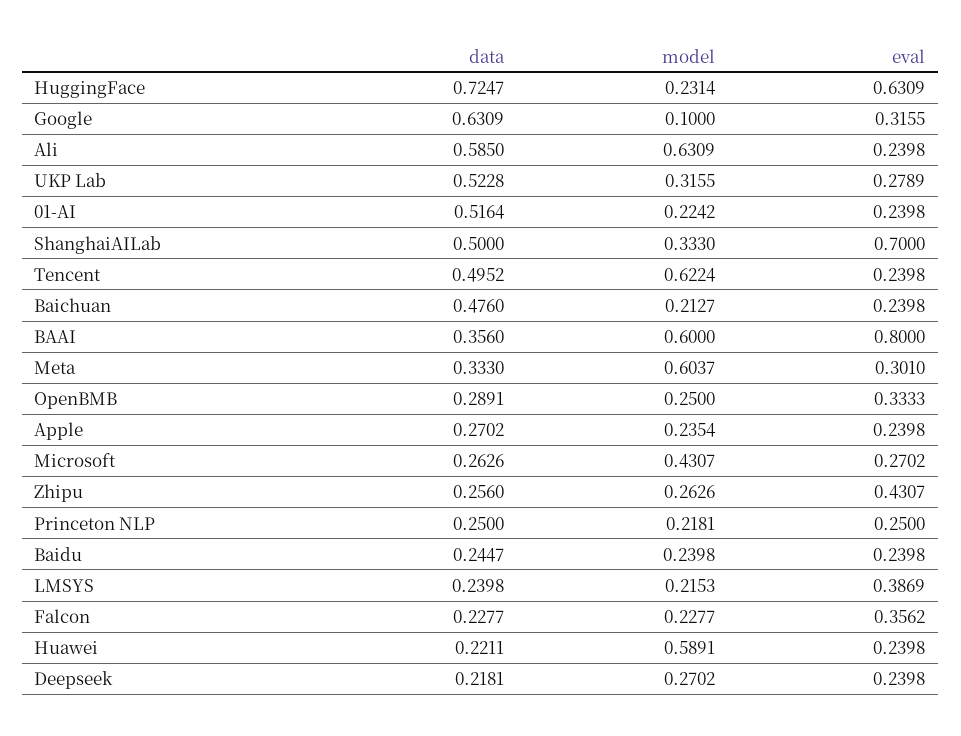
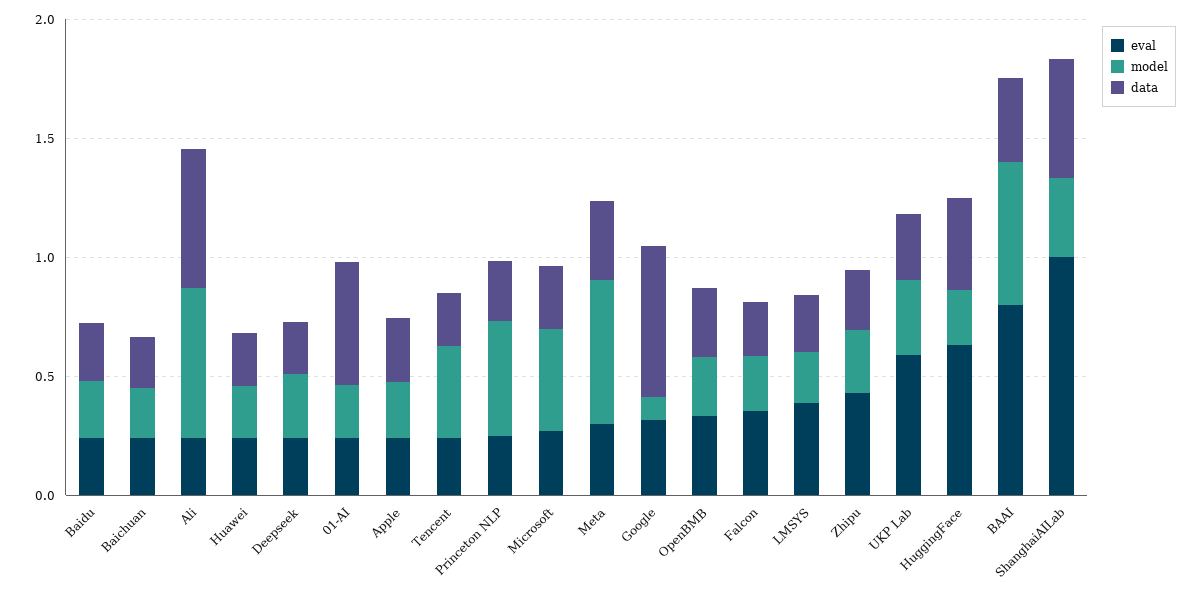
  {
    "data": {
-     "HuggingFace": 0.7247,
+     "HuggingFace": 0.4,
      "Google": 0.6309,
      "Ali": 0.585,
-     "UKP Lab": 0.5228,
+     "UKP Lab": 0.3,
      "01-AI": 0.5164,
      "ShanghaiAILab": 0.5,
-     "Tencent": 0.4952,
+     "Tencent": 0.2,
-     "Baichuan": 0.476,
+     "Baichuan": 0.2,
      "BAAI": 0.356,
      "Meta": 0.333,
      "OpenBMB": 0.2891,
      "Apple": 0.2702,
      "Microsoft": 0.2626,
      "Zhipu": 0.256,
      "Princeton NLP": 0.25,
      "Baidu": 0.2447,
      "LMSYS": 0.2398,
      "Falcon": 0.2277,
      "Huawei": 0.2211,
      "Deepseek": 0.2181
    },
    "model": {
      "HuggingFace": 0.2314,
      "Google": 0.1,
      "Ali": 0.6309,
      "UKP Lab": 0.3155,
      "01-AI": 0.2242,
      "ShanghaiAILab": 0.333,
-     "Tencent": 0.6224,
+     "Tencent": 0.4,
      "Baichuan": 0.2127,
      "BAAI": 0.6,
      "Meta": 0.6037,
      "OpenBMB": 0.25,
      "Apple": 0.2354,
      "Microsoft": 0.4307,
      "Zhipu": 0.2626,
-     "Princeton NLP": 0.2181,
+     "Princeton NLP": 0.5,
      "Baidu": 0.2398,
      "LMSYS": 0.2153,
      "Falcon": 0.2277,
-     "Huawei": 0.5891,
+     "Huawei": 0.2,
      "Deepseek": 0.2702
    },
    "eval": {
      "HuggingFace": 0.6309,
      "Google": 0.3155,
      "Ali": 0.2398,
-     "UKP Lab": 0.2789,
+     "UKP Lab": 0.6,
      "01-AI": 0.2398,
-     "ShanghaiAILab": 0.7,
+     "ShanghaiAILab": 1,
      "Tencent": 0.2398,
      "Baichuan": 0.2398,
      "BAAI": 0.8,
      "Meta": 0.301,
      "OpenBMB": 0.3333,
      "Apple": 0.2398,
      "Microsoft": 0.2702,
      "Zhipu": 0.4307,
      "Princeton NLP": 0.25,
      "Baidu": 0.2398,
      "LMSYS": 0.3869,
      "Falcon": 0.3562,
      "Huawei": 0.2398,
      "Deepseek": 0.2398
    }
  }

